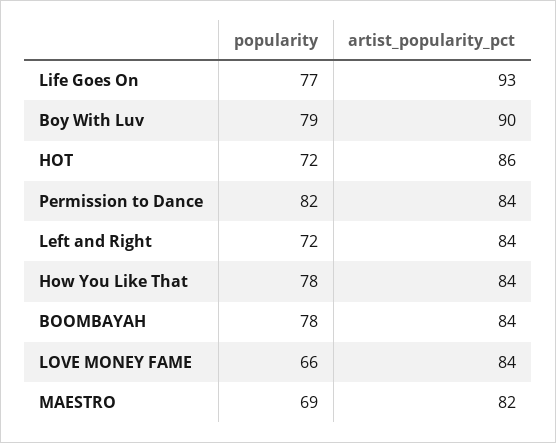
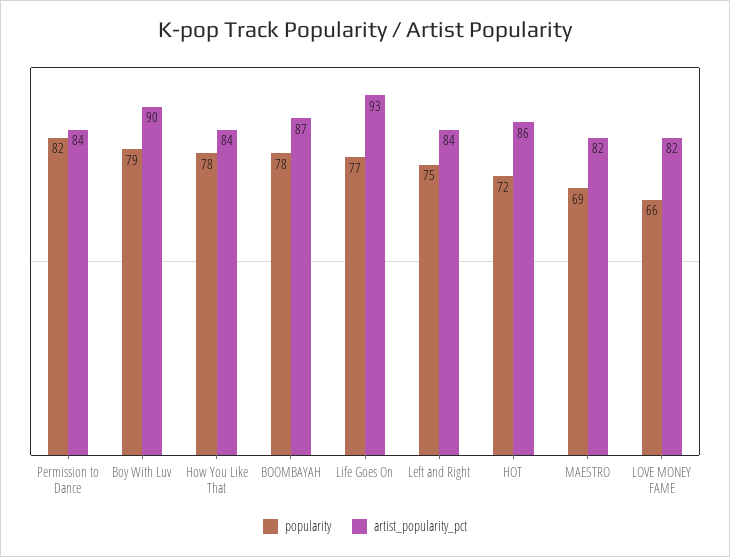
  {
    "popularity": {
      "Life Goes On": 77,
      "Boy With Luv": 79,
      "HOT": 72,
      "Permission to Dance": 82,
-     "Left and Right": 72,
+     "Left and Right": 75,
      "How You Like That": 78,
      "BOOMBAYAH": 78,
      "LOVE MONEY FAME": 66,
      "MAESTRO": 69
    },
    "artist_popularity_pct": {
      "Life Goes On": 93,
      "Boy With Luv": 90,
      "HOT": 86,
      "Permission to Dance": 84,
      "Left and Right": 84,
      "How You Like That": 84,
-     "BOOMBAYAH": 84,
+     "BOOMBAYAH": 87,
-     "LOVE MONEY FAME": 84,
+     "LOVE MONEY FAME": 82,
      "MAESTRO": 82
    }
  }

